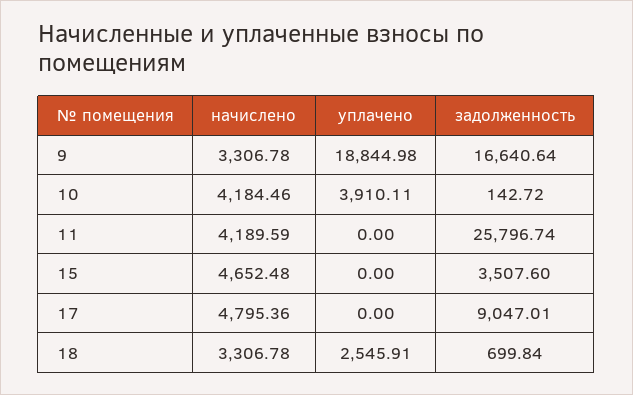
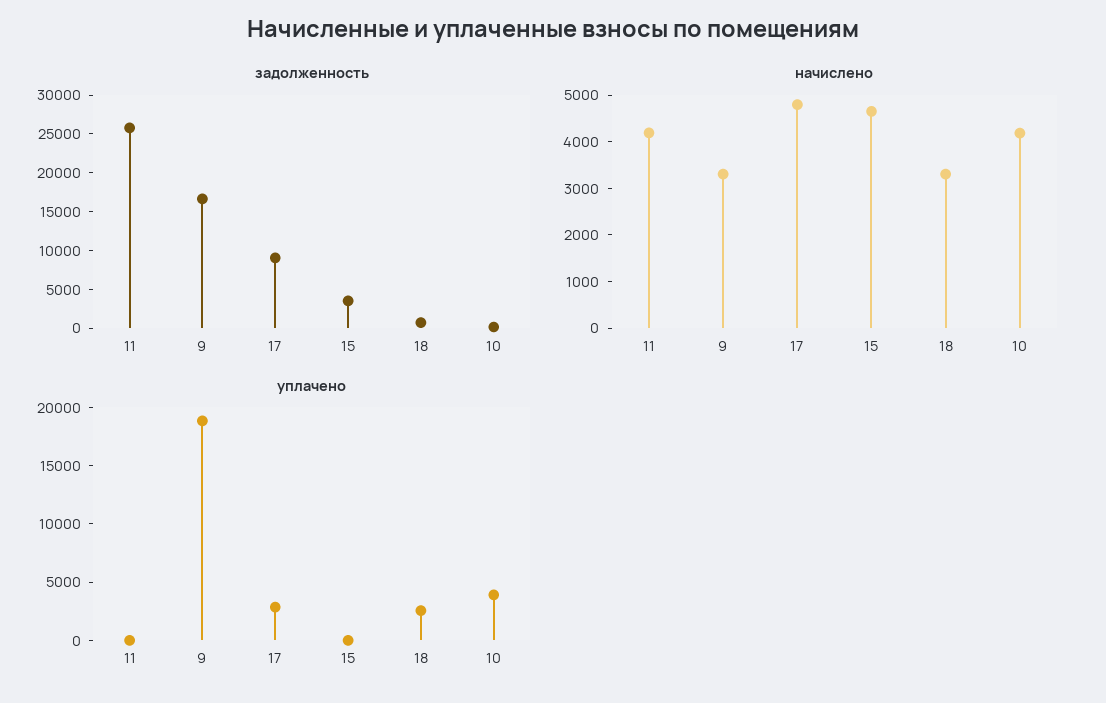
  {
    "начислено": {
      "9": 3306.78,
      "10": 4184.46,
      "11": 4189.59,
      "15": 4652.48,
      "17": 4795.36,
      "18": 3306.78
    },
    "уплачено": {
      "9": 18844.98,
      "10": 3910.11,
      "11": 0,
      "15": 0,
-     "17": 0,
+     "17": 3000,
      "18": 2545.91
    },
    "задолженность": {
      "9": 16640.64,
      "10": 142.72,
      "11": 25796.74,
      "15": 3507.6,
      "17": 9047.01,
      "18": 699.84
    }
  }

